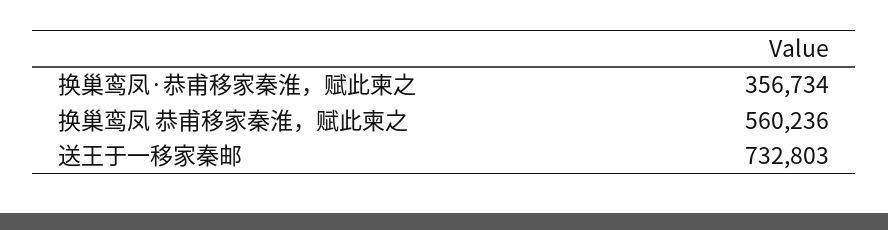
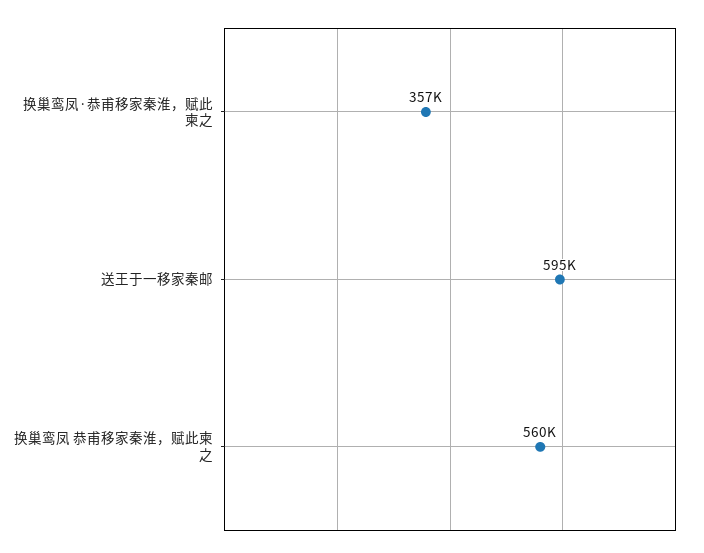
  {
    "换巢鸾凤·恭甫移家秦淮，赋此柬之": 356734,
    "换巢鸾凤 恭甫移家秦淮，赋此柬之": 560236,
-   "送王于一移家秦邮": 732803
+   "送王于一移家秦邮": 595000
  }

